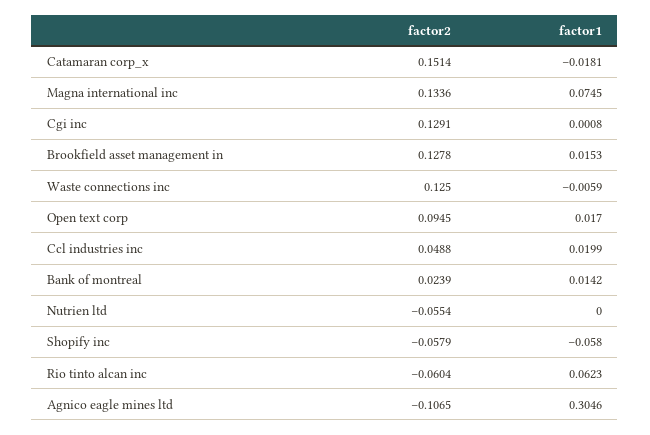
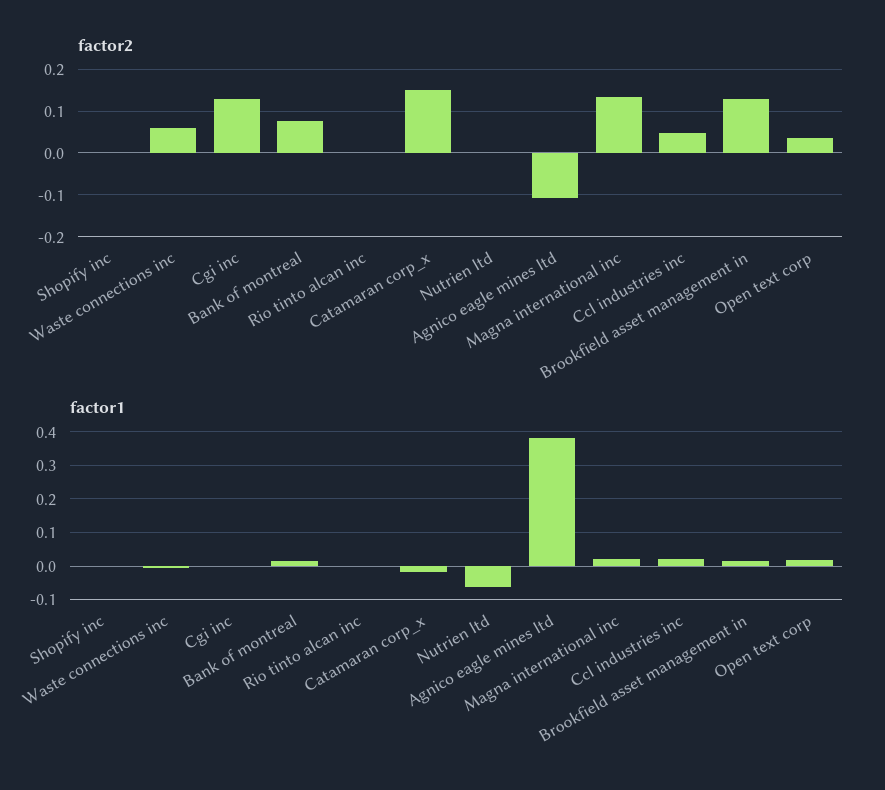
  {
    "factor2": {
      "Catamaran corp_x": 0.1514,
      "Magna international inc": 0.1336,
      "Cgi inc": 0.1291,
      "Brookfield asset management in": 0.1278,
-     "Waste connections inc": 0.125,
+     "Waste connections inc": 0.06,
-     "Open text corp": 0.0945,
+     "Open text corp": 0.04,
      "Ccl industries inc": 0.0488,
-     "Bank of montreal": 0.0239,
+     "Bank of montreal": 0.08,
-     "Nutrien ltd": -0.0554,
+     "Nutrien ltd": 0,
-     "Shopify inc": -0.0579,
+     "Shopify inc": 0,
-     "Rio tinto alcan inc": -0.0604,
+     "Rio tinto alcan inc": 0,
      "Agnico eagle mines ltd": -0.1065
    },
    "factor1": {
      "Catamaran corp_x": -0.0181,
-     "Magna international inc": 0.0745,
+     "Magna international inc": 0.02,
      "Cgi inc": 0.0008,
      "Brookfield asset management in": 0.0153,
      "Waste connections inc": -0.0059,
      "Open text corp": 0.017,
      "Ccl industries inc": 0.0199,
      "Bank of montreal": 0.0142,
-     "Nutrien ltd": 0,
+     "Nutrien ltd": -0.06,
-     "Shopify inc": -0.058,
+     "Shopify inc": 0,
-     "Rio tinto alcan inc": 0.0623,
+     "Rio tinto alcan inc": 0,
-     "Agnico eagle mines ltd": 0.3046
+     "Agnico eagle mines ltd": 0.38
    }
  }

